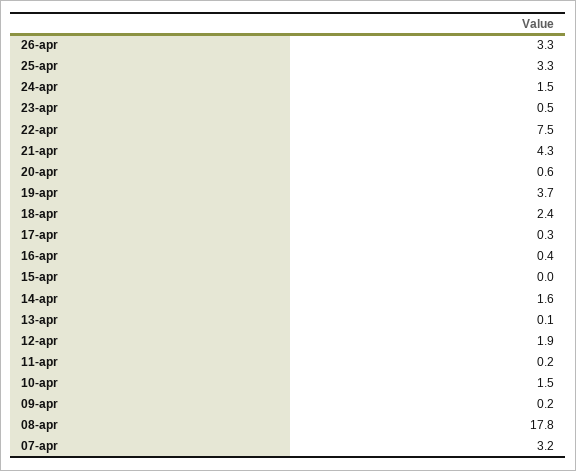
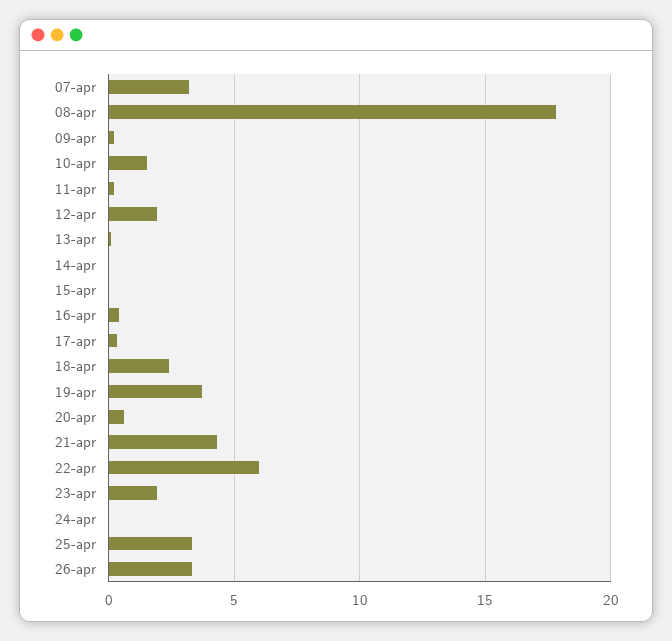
  {
    "26-apr": 3.3,
    "25-apr": 3.3,
-   "24-apr": 1.5,
+   "24-apr": 0,
-   "23-apr": 0.5,
+   "23-apr": 2,
-   "22-apr": 7.5,
+   "22-apr": 6,
    "21-apr": 4.3,
    "20-apr": 0.6,
    "19-apr": 3.7,
    "18-apr": 2.4,
    "17-apr": 0.3,
    "16-apr": 0.4,
    "15-apr": 0,
-   "14-apr": 1.6,
+   "14-apr": 0,
    "13-apr": 0.1,
    "12-apr": 1.9,
    "11-apr": 0.2,
    "10-apr": 1.5,
    "09-apr": 0.2,
    "08-apr": 17.8,
    "07-apr": 3.2
  }

